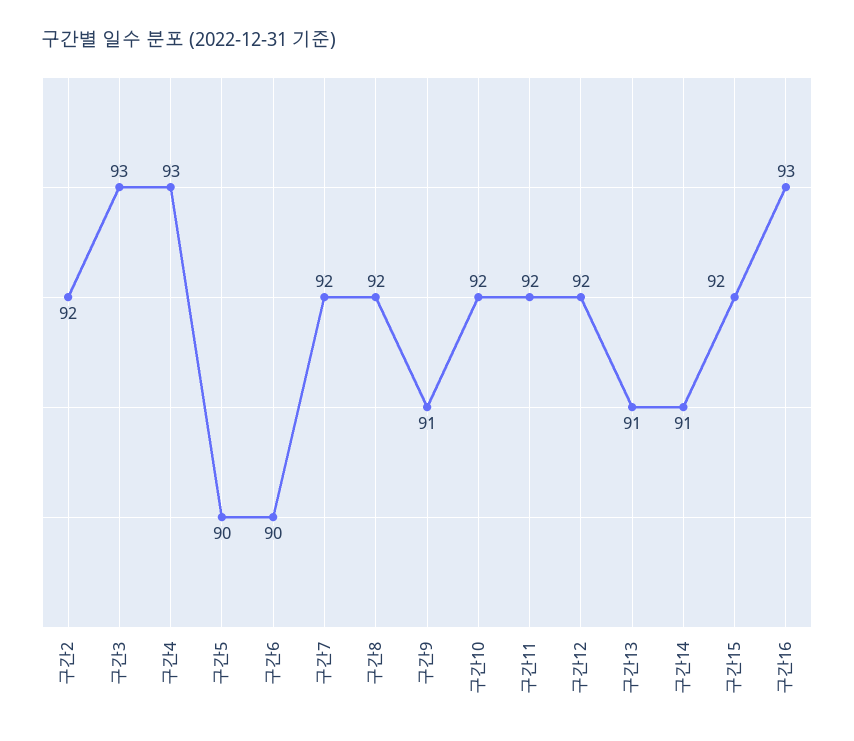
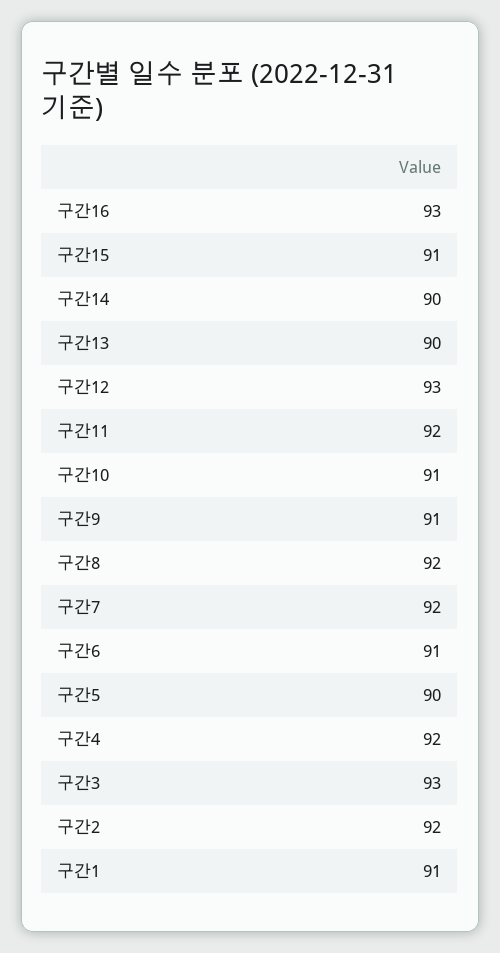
  {
    "구간2": 92,
    "구간3": 93,
-   "구간4": 93,
+   "구간4": 92,
    "구간5": 90,
-   "구간6": 90,
+   "구간6": 91,
    "구간7": 92,
    "구간8": 92,
    "구간9": 91,
-   "구간10": 92,
+   "구간10": 91,
    "구간11": 92,
-   "구간12": 92,
+   "구간12": 93,
-   "구간13": 91,
+   "구간13": 90,
-   "구간14": 91,
+   "구간14": 90,
-   "구간15": 92,
+   "구간15": 91,
-   "구간16": 93
+   "구간16": 93,
+   "구간1": 91
  }

